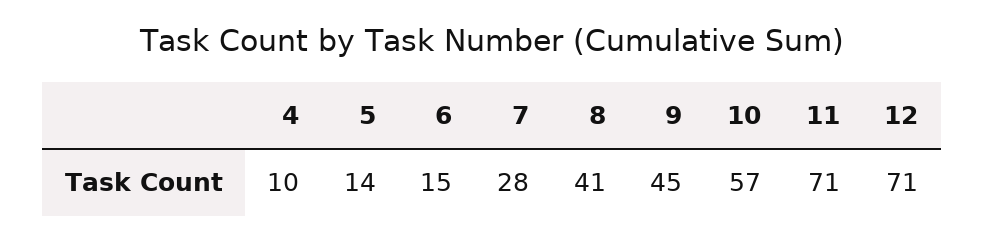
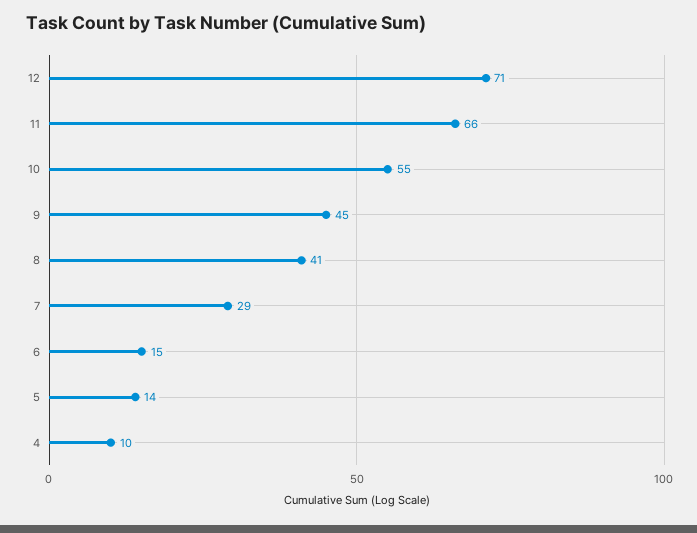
  {
    "4": 10,
    "5": 14,
    "6": 15,
-   "7": 28,
+   "7": 29,
    "8": 41,
    "9": 45,
-   "10": 57,
+   "10": 55,
-   "11": 71,
+   "11": 66,
    "12": 71
  }

